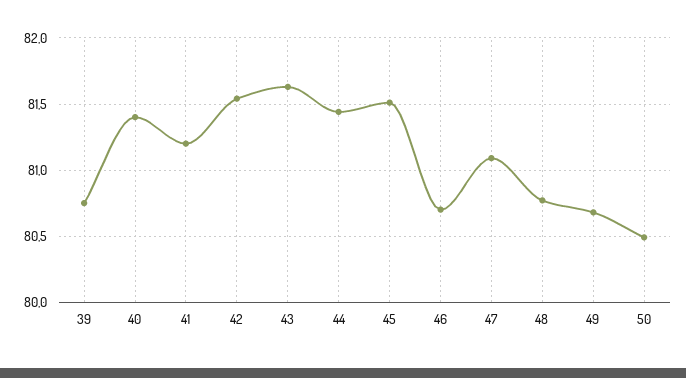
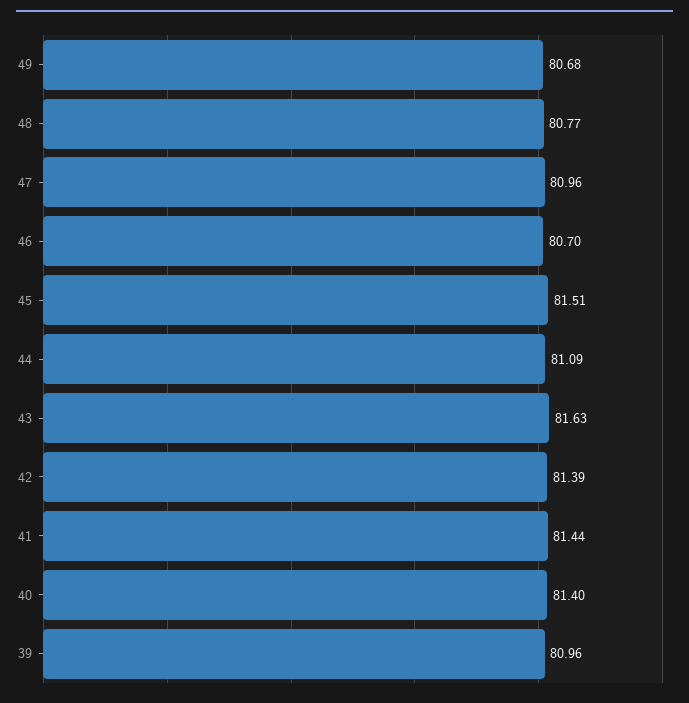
  {
-   "39": 80.75,
+   "39": 80.96,
    "40": 81.4,
-   "41": 81.2,
+   "41": 81.44,
-   "42": 81.55,
+   "42": 81.39,
    "43": 81.63,
-   "44": 81.45,
+   "44": 81.09,
    "45": 81.51,
    "46": 80.7,
-   "47": 81.1,
+   "47": 80.96,
    "48": 80.77,
-   "49": 80.68,
+   "49": 80.68
-   "50": 80.5
  }

